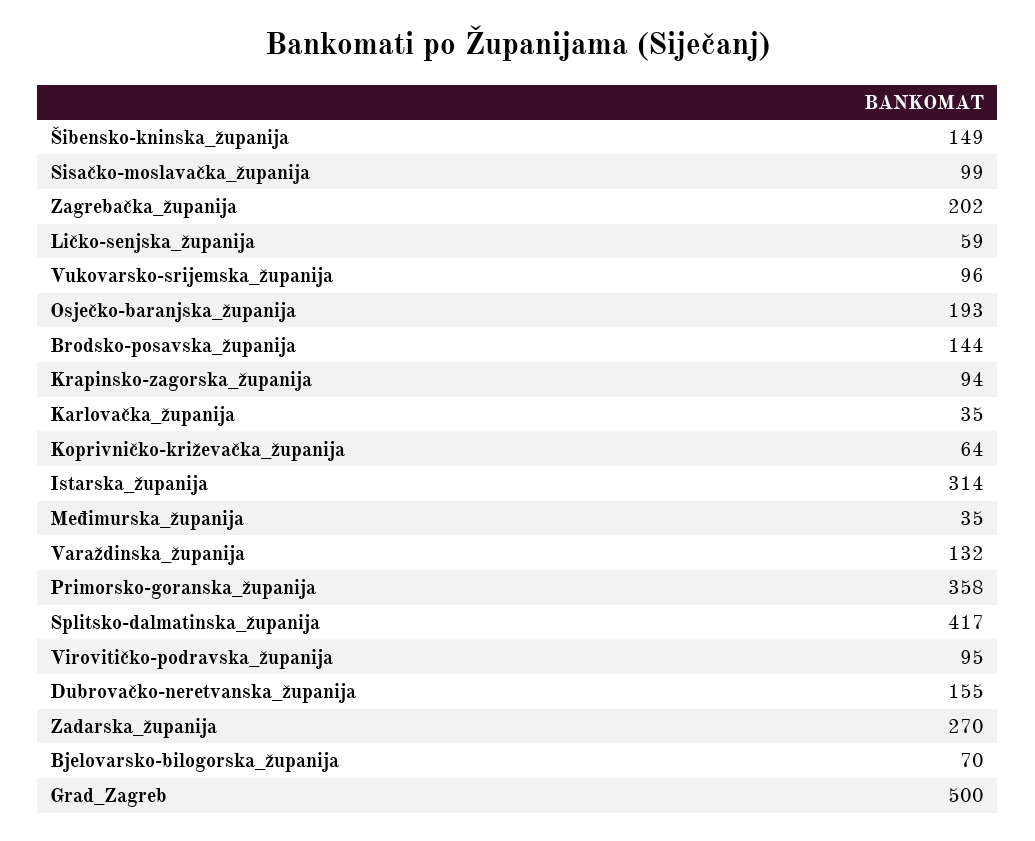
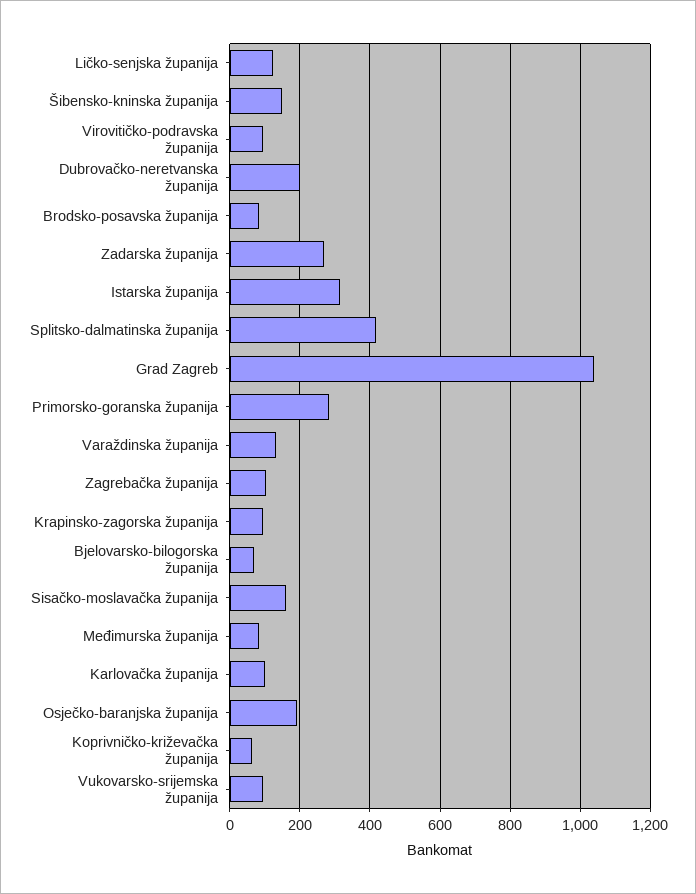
  {
    "Šibensko-kninska_županija": 149,
-   "Sisačko-moslavačka_županija": 99,
+   "Sisačko-moslavačka_županija": 160,
-   "Zagrebačka_županija": 202,
+   "Zagrebačka_županija": 100,
-   "Ličko-senjska_županija": 59,
+   "Ličko-senjska_županija": 120,
    "Vukovarsko-srijemska_županija": 96,
    "Osječko-baranjska_županija": 193,
-   "Brodsko-posavska_županija": 144,
+   "Brodsko-posavska_županija": 80,
    "Krapinsko-zagorska_županija": 94,
-   "Karlovačka_županija": 35,
+   "Karlovačka_županija": 100,
    "Koprivničko-križevačka_županija": 64,
    "Istarska_županija": 314,
-   "Međimurska_županija": 35,
+   "Međimurska_županija": 80,
    "Varaždinska_županija": 132,
-   "Primorsko-goranska_županija": 358,
+   "Primorsko-goranska_županija": 280,
    "Splitsko-dalmatinska_županija": 417,
    "Virovitičko-podravska_županija": 95,
-   "Dubrovačko-neretvanska_županija": 155,
+   "Dubrovačko-neretvanska_županija": 200,
    "Zadarska_županija": 270,
    "Bjelovarsko-bilogorska_županija": 70,
-   "Grad_Zagreb": 500
+   "Grad_Zagreb": 1040
  }

